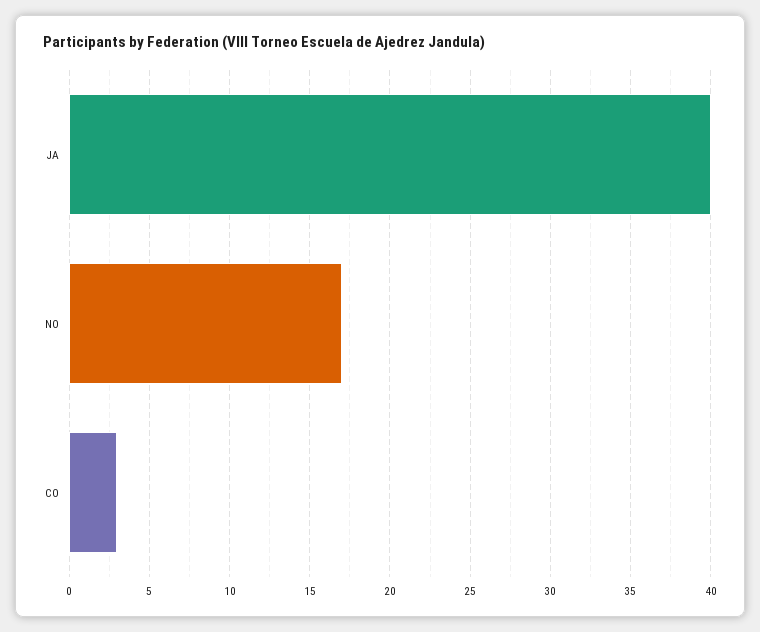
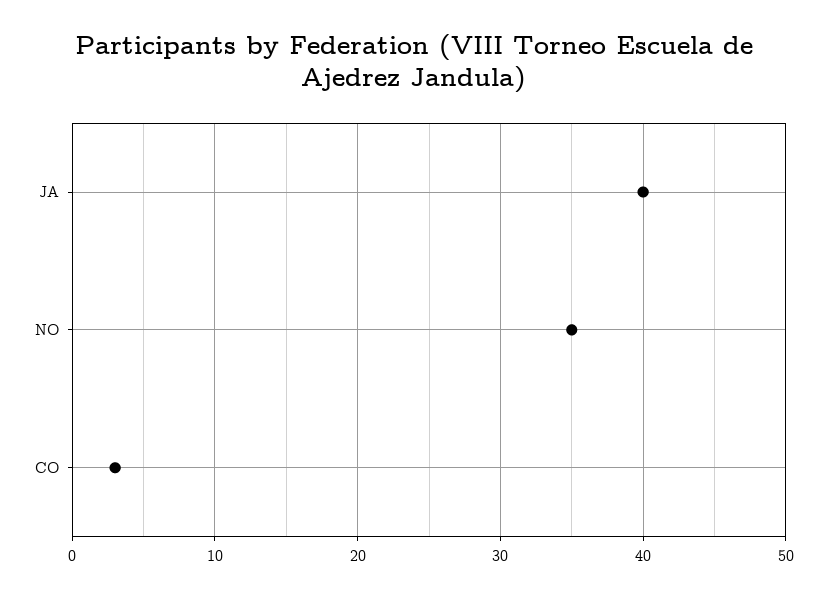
  {
    "JA": 40,
-   "NO": 17,
+   "NO": 35,
    "CO": 3
  }

